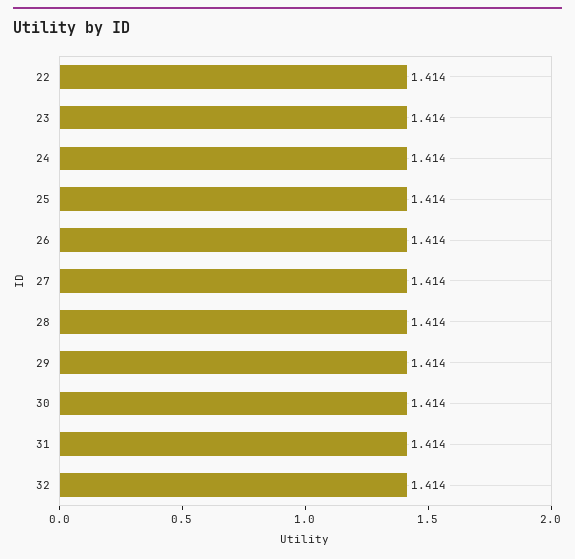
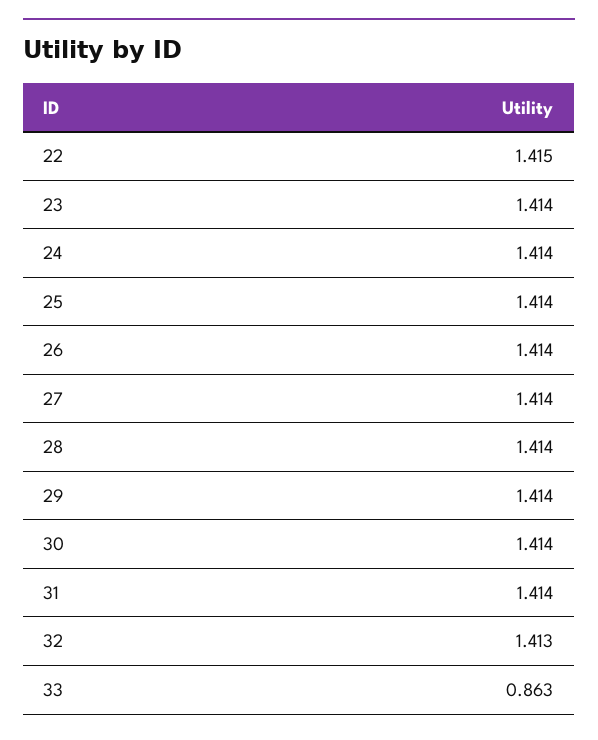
  {
-   "22": 1.414,
+   "22": 1.415,
    "23": 1.414,
    "24": 1.414,
    "25": 1.414,
    "26": 1.414,
    "27": 1.414,
    "28": 1.414,
    "29": 1.414,
    "30": 1.414,
    "31": 1.414,
-   "32": 1.414
+   "32": 1.413,
+   "33": 0.863
  }

